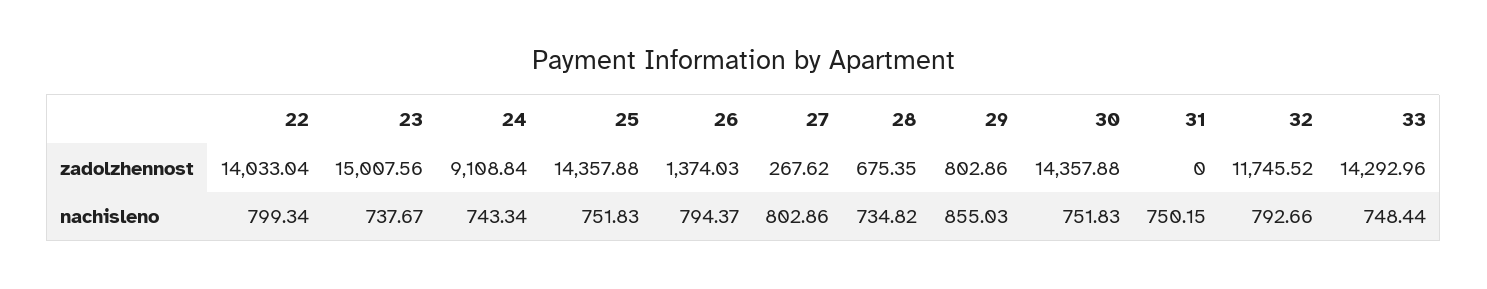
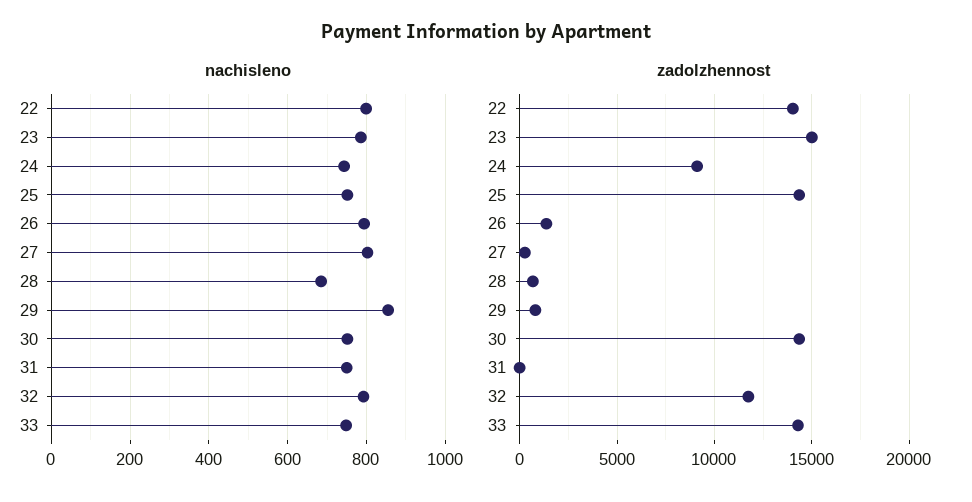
  {
    "zadolzhennost": {
      "22": 14033.04,
      "23": 15007.56,
      "24": 9108.84,
      "25": 14357.88,
      "26": 1374.03,
      "27": 267.62,
      "28": 675.35,
      "29": 802.86,
      "30": 14357.88,
      "31": 0,
      "32": 11745.52,
      "33": 14292.96
    },
    "nachisleno": {
      "22": 799.34,
-     "23": 737.67,
+     "23": 780,
      "24": 743.34,
      "25": 751.83,
      "26": 794.37,
      "27": 802.86,
-     "28": 734.82,
+     "28": 680,
      "29": 855.03,
      "30": 751.83,
      "31": 750.15,
      "32": 792.66,
      "33": 748.44
    }
  }

